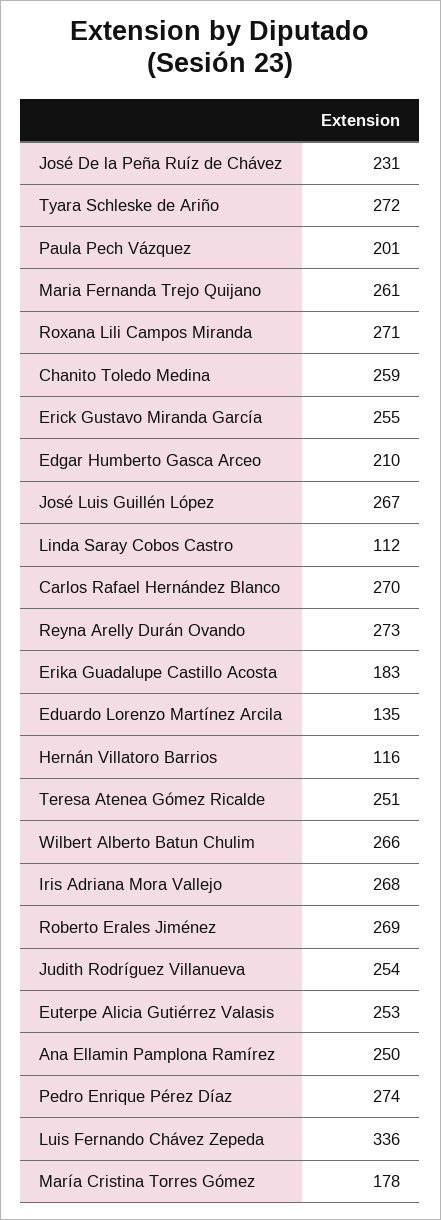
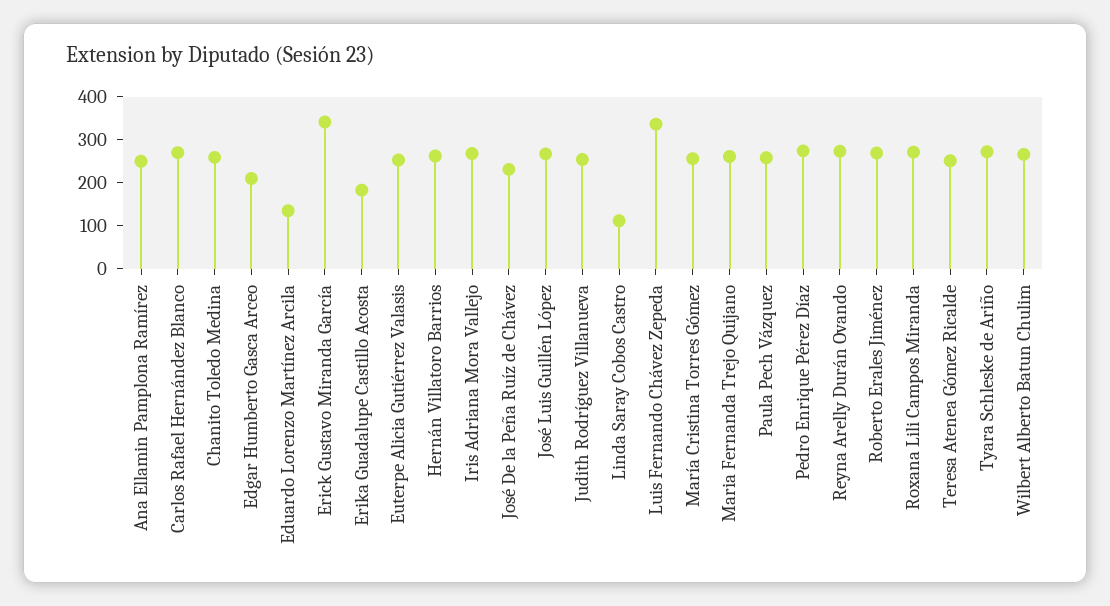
  {
    "José De la Peña Ruíz de Chávez": 231,
    "Tyara Schleske de Ariño": 272,
-   "Paula Pech Vázquez": 201,
+   "Paula Pech Vázquez": 260,
    "Maria Fernanda Trejo Quijano": 261,
    "Roxana Lili Campos Miranda": 271,
    "Chanito Toledo Medina": 259,
-   "Erick Gustavo Miranda García": 255,
+   "Erick Gustavo Miranda García": 340,
    "Edgar Humberto Gasca Arceo": 210,
    "José Luis Guillén López": 267,
    "Linda Saray Cobos Castro": 112,
    "Carlos Rafael Hernández Blanco": 270,
    "Reyna Arelly Durán Ovando": 273,
    "Erika Guadalupe Castillo Acosta": 183,
    "Eduardo Lorenzo Martínez Arcila": 135,
-   "Hernán Villatoro Barrios": 116,
+   "Hernán Villatoro Barrios": 260,
    "Teresa Atenea Gómez Ricalde": 251,
    "Wilbert Alberto Batun Chulim": 266,
    "Iris Adriana Mora Vallejo": 268,
    "Roberto Erales Jiménez": 269,
    "Judith Rodríguez Villanueva": 254,
    "Euterpe Alicia Gutiérrez Valasis": 253,
    "Ana Ellamin Pamplona Ramírez": 250,
    "Pedro Enrique Pérez Díaz": 274,
    "Luis Fernando Chávez Zepeda": 336,
-   "María Cristina Torres Gómez": 178
+   "María Cristina Torres Gómez": 260
  }

